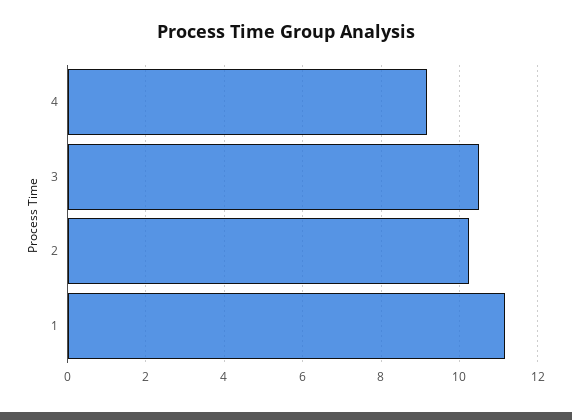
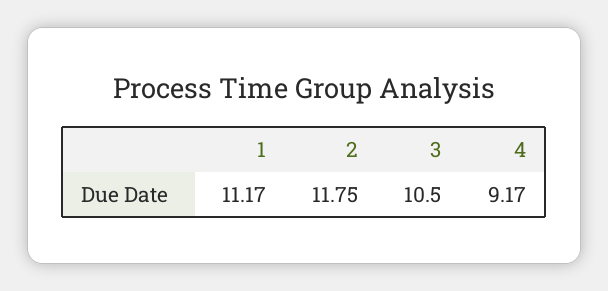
  {
    "4": 9.17,
    "3": 10.5,
-   "2": 10.2,
+   "2": 11.75,
    "1": 11.17
  }

